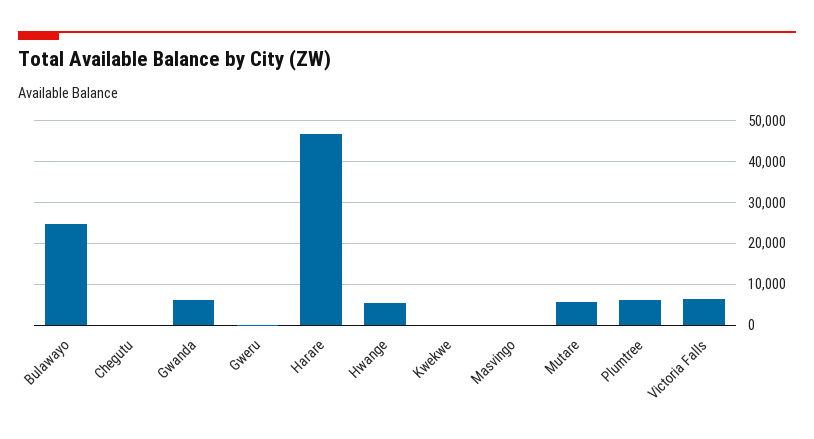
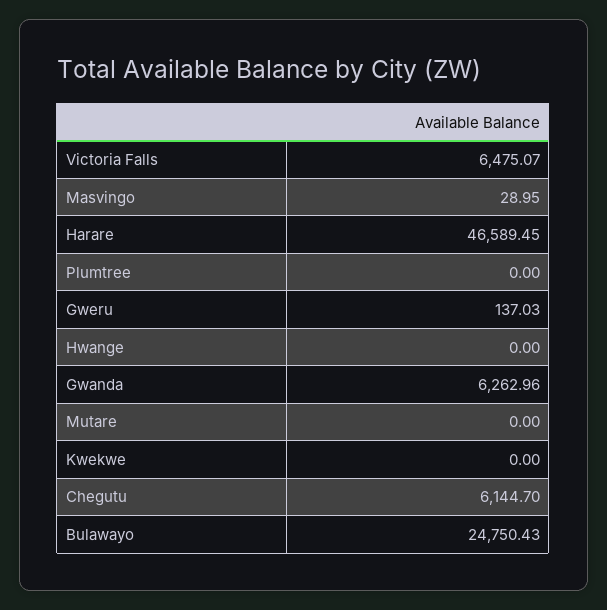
  {
    "Bulawayo": 24750.43,
-   "Chegutu": 0,
+   "Chegutu": 6144.7,
    "Gwanda": 6262.96,
    "Gweru": 137.03,
    "Harare": 46589.45,
-   "Hwange": 6000,
+   "Hwange": 0,
    "Kwekwe": 0,
    "Masvingo": 28.95,
-   "Mutare": 6000,
+   "Mutare": 0,
-   "Plumtree": 6000,
+   "Plumtree": 0,
    "Victoria Falls": 6475.07
  }

